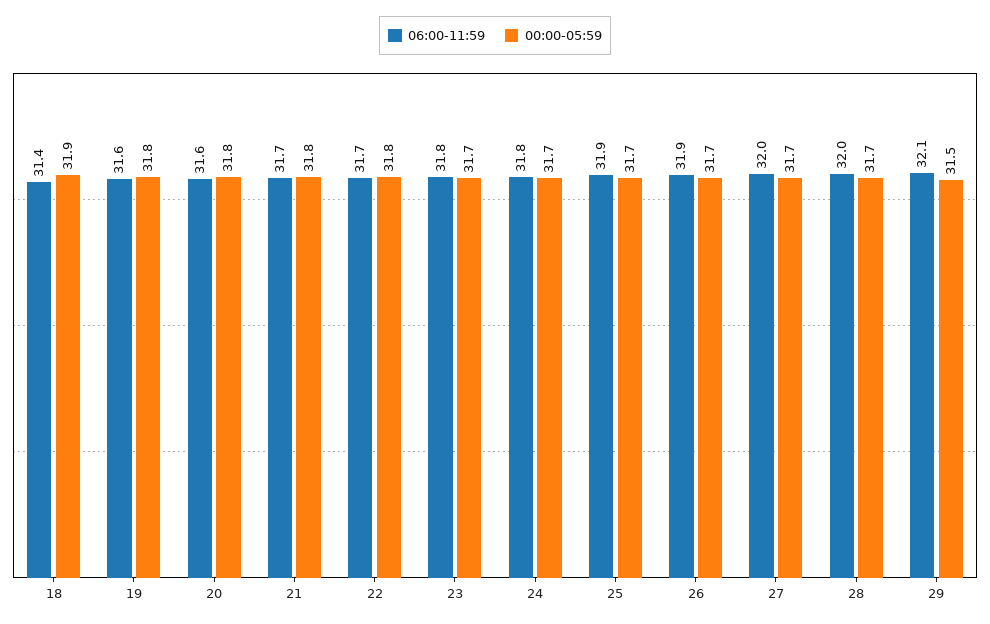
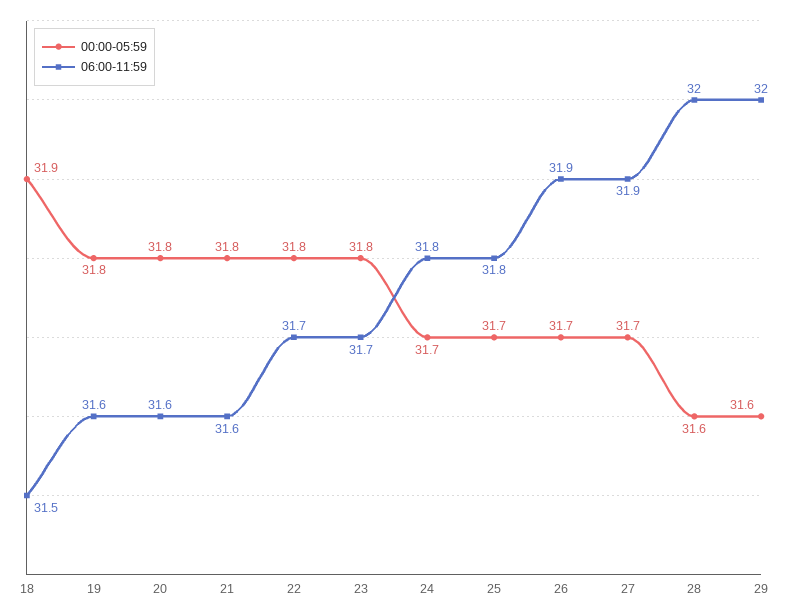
  {
    "06:00-11:59": {
-     "18": 31.4,
+     "18": 31.5,
      "19": 31.6,
      "20": 31.6,
-     "21": 31.7,
+     "21": 31.6,
      "22": 31.7,
-     "23": 31.8,
+     "23": 31.7,
      "24": 31.8,
-     "25": 31.9,
+     "25": 31.8,
      "26": 31.9,
-     "27": 32,
+     "27": 31.9,
      "28": 32,
-     "29": 32.1
+     "29": 32
    },
    "00:00-05:59": {
      "18": 31.9,
      "19": 31.8,
      "20": 31.8,
      "21": 31.8,
      "22": 31.8,
-     "23": 31.7,
+     "23": 31.8,
      "24": 31.7,
      "25": 31.7,
      "26": 31.7,
      "27": 31.7,
-     "28": 31.7,
+     "28": 31.6,
-     "29": 31.5
+     "29": 31.6
    }
  }

